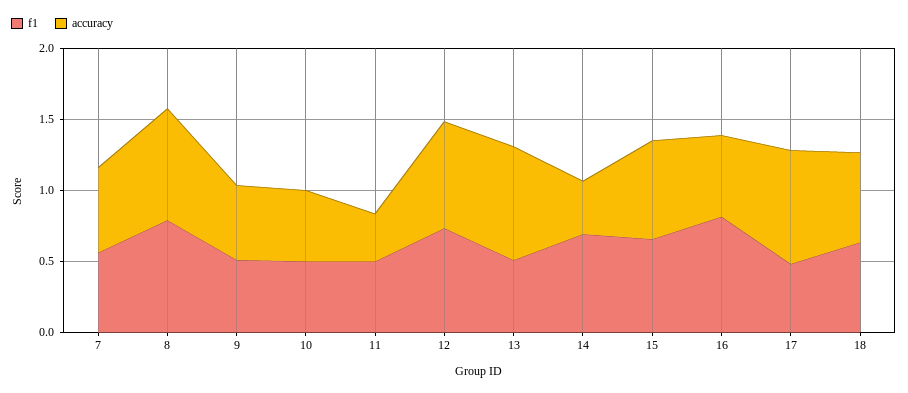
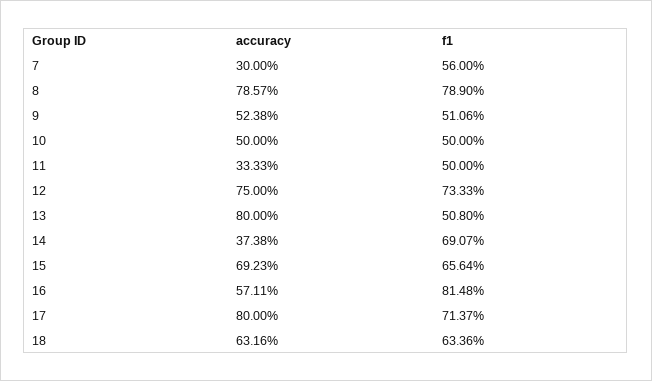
  {
    "f1": {
      "7": 0.56,
      "8": 0.789,
      "9": 0.5106,
      "10": 0.5,
      "11": 0.5,
      "12": 0.7333,
      "13": 0.508,
      "14": 0.6907,
      "15": 0.6564,
      "16": 0.8148,
-     "17": 0.5,
+     "17": 0.7137,
      "18": 0.6336
    },
    "accuracy": {
-     "7": 0.6,
+     "7": 0.3,
      "8": 0.7857,
      "9": 0.5238,
      "10": 0.5,
      "11": 0.3333,
      "12": 0.75,
      "13": 0.8,
      "14": 0.3738,
      "15": 0.6923,
      "16": 0.5711,
      "17": 0.8,
      "18": 0.6316
    }
  }

